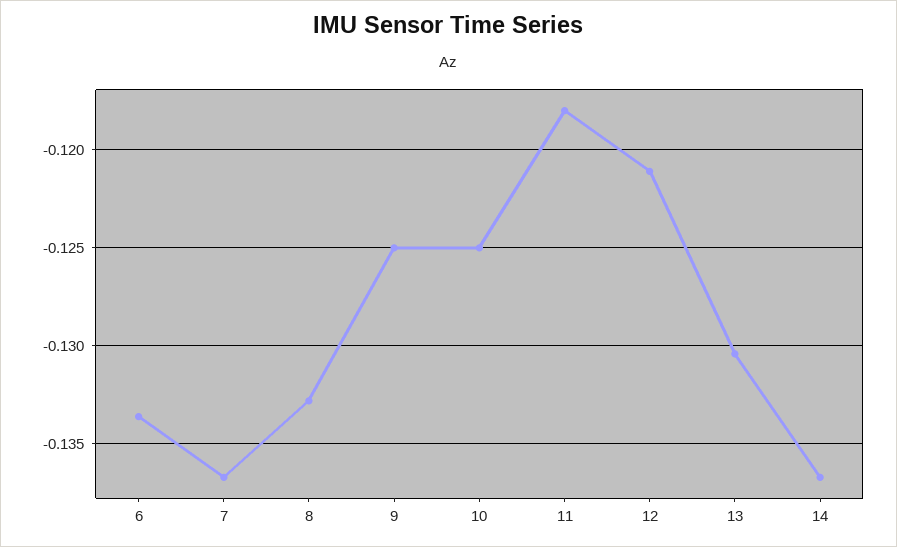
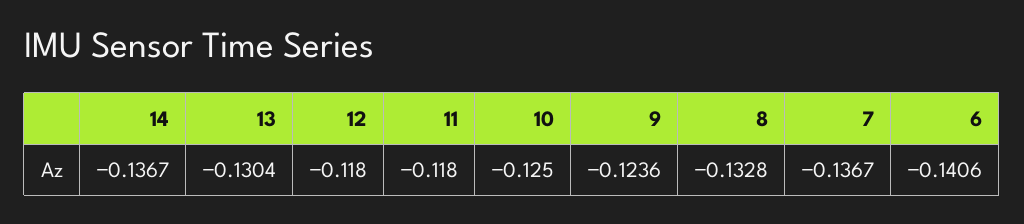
  {
-   "6": -0.1335,
+   "6": -0.1406,
    "7": -0.1367,
    "8": -0.1328,
-   "9": -0.125,
+   "9": -0.1236,
    "10": -0.125,
    "11": -0.118,
-   "12": -0.121,
+   "12": -0.118,
    "13": -0.1304,
    "14": -0.1367
  }

